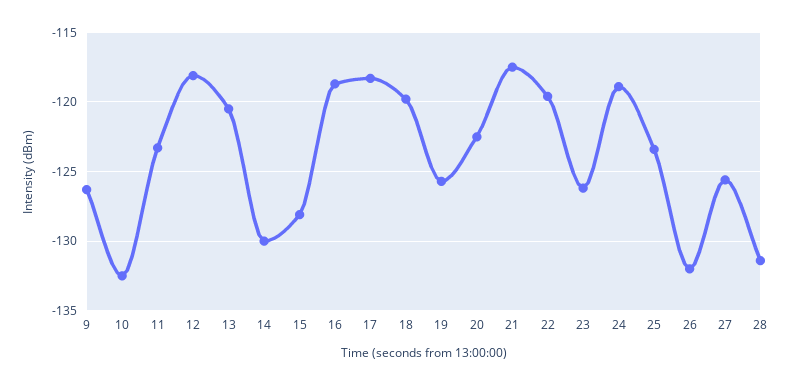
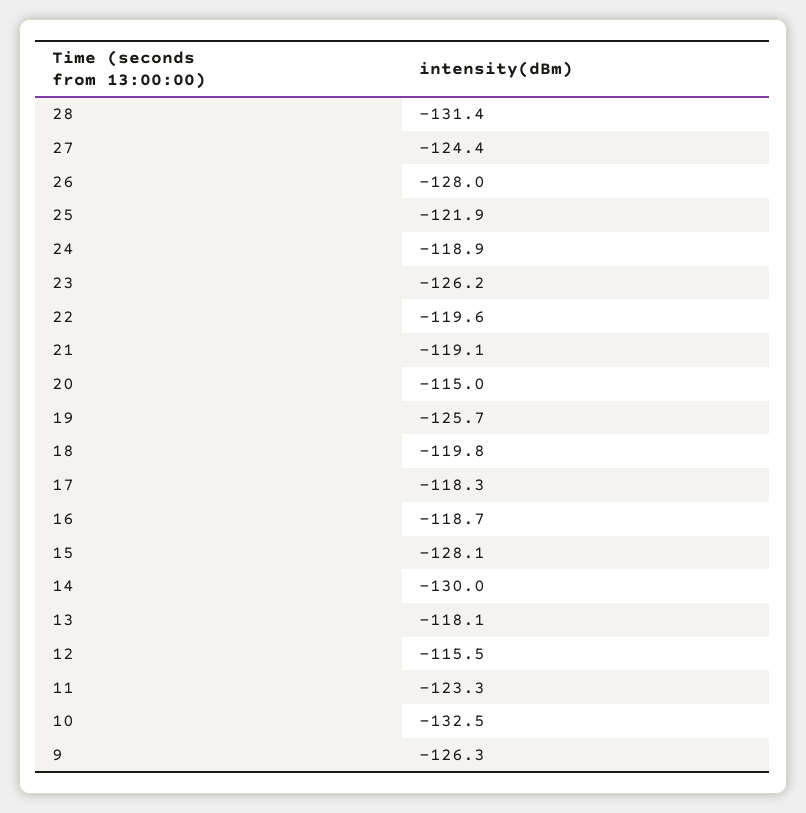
  {
    "9": -126.3,
    "10": -132.5,
    "11": -123.3,
-   "12": -118,
+   "12": -115.5,
-   "13": -120.5,
+   "13": -118.1,
    "14": -130,
    "15": -128.1,
    "16": -118.7,
    "17": -118.3,
    "18": -119.8,
    "19": -125.7,
-   "20": -122.5,
+   "20": -115,
-   "21": -117.5,
+   "21": -119.1,
    "22": -119.6,
    "23": -126.2,
    "24": -118.9,
-   "25": -123.5,
+   "25": -121.9,
-   "26": -132,
+   "26": -128,
-   "27": -125.5,
+   "27": -124.4,
    "28": -131.4
  }

